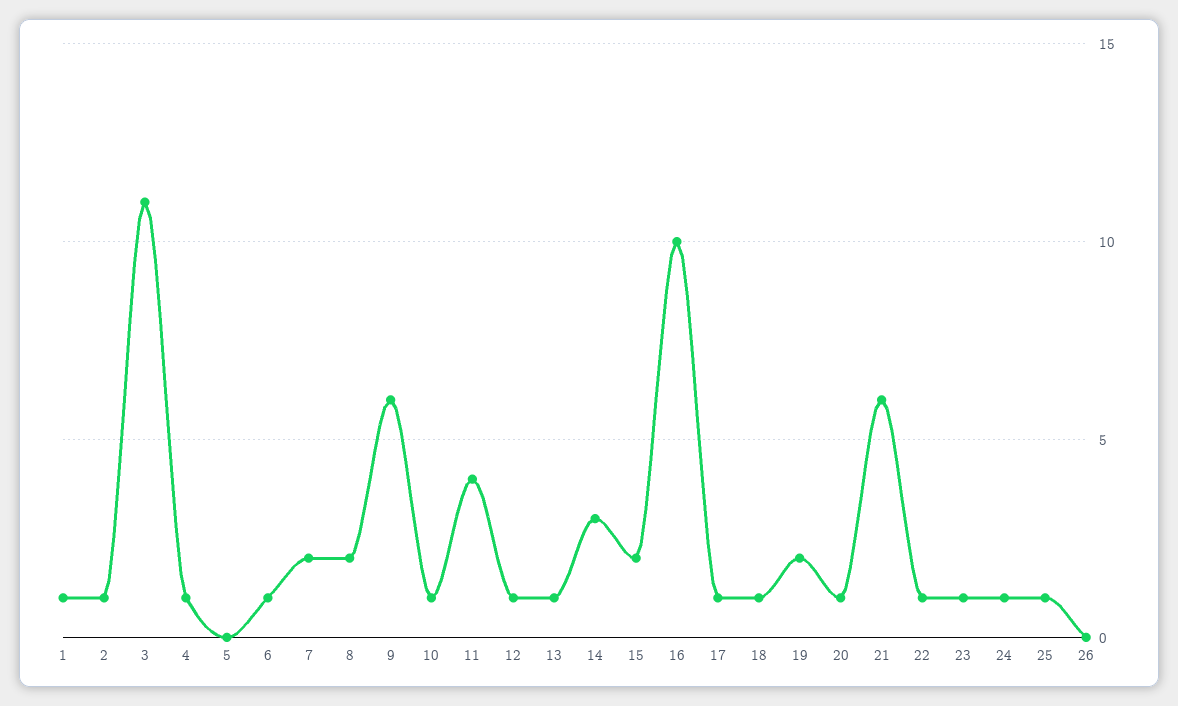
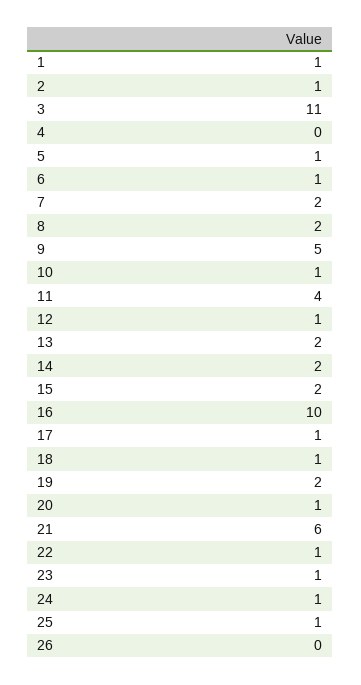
  {
    "1": 1,
    "2": 1,
    "3": 11,
-   "4": 1,
+   "4": 0,
-   "5": 0,
+   "5": 1,
    "6": 1,
    "7": 2,
    "8": 2,
-   "9": 6,
+   "9": 5,
    "10": 1,
    "11": 4,
    "12": 1,
-   "13": 1,
+   "13": 2,
-   "14": 3,
+   "14": 2,
    "15": 2,
    "16": 10,
    "17": 1,
    "18": 1,
    "19": 2,
    "20": 1,
    "21": 6,
    "22": 1,
    "23": 1,
    "24": 1,
    "25": 1,
    "26": 0
  }

